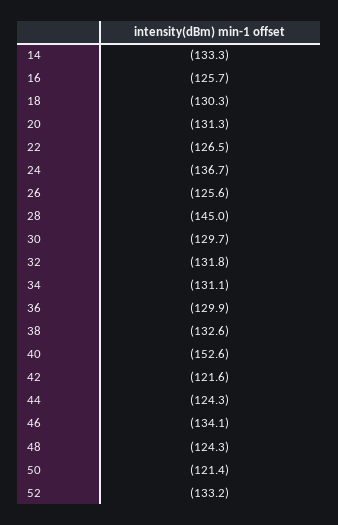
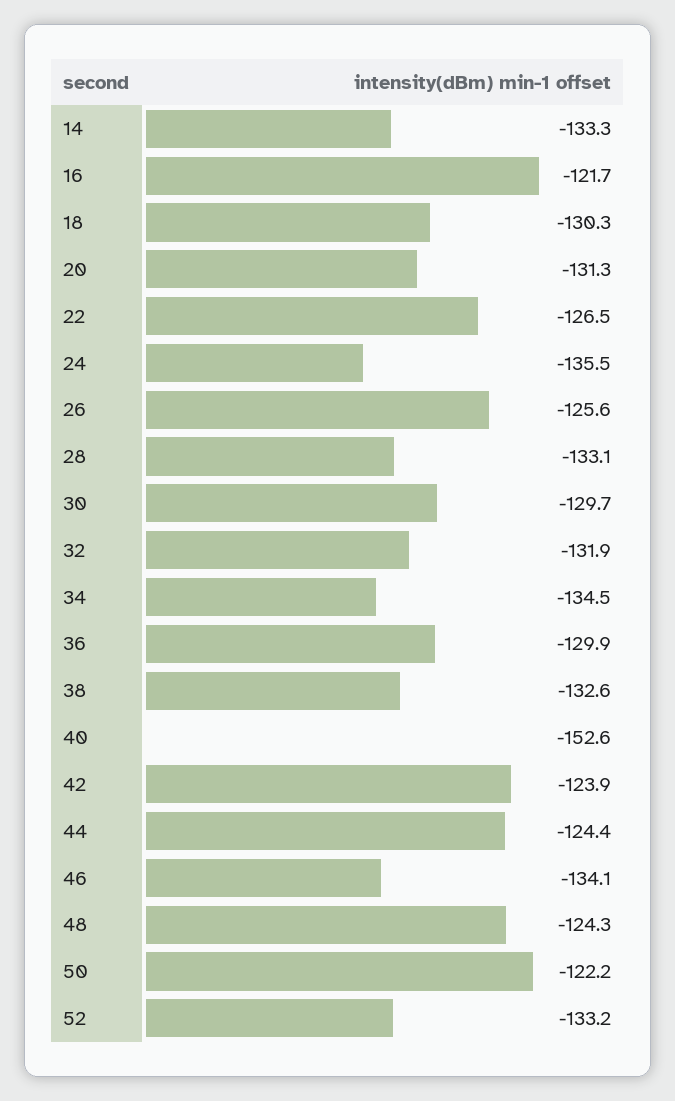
  {
    "14": -133.3,
-   "16": -125.7,
+   "16": -121.7,
    "18": -130.3,
    "20": -131.3,
    "22": -126.5,
-   "24": -136.7,
+   "24": -135.5,
    "26": -125.6,
-   "28": -145,
+   "28": -133.1,
    "30": -129.7,
-   "32": -131.8,
+   "32": -131.9,
-   "34": -131.1,
+   "34": -134.5,
    "36": -129.9,
    "38": -132.6,
    "40": -152.6,
-   "42": -121.6,
+   "42": -123.9,
-   "44": -124.3,
+   "44": -124.4,
    "46": -134.1,
    "48": -124.3,
-   "50": -121.4,
+   "50": -122.2,
    "52": -133.2
  }

